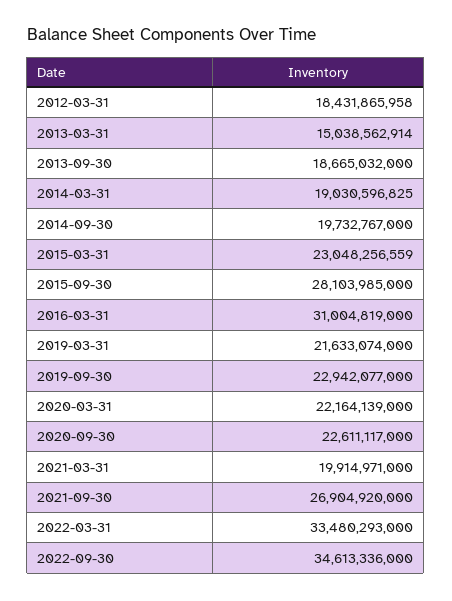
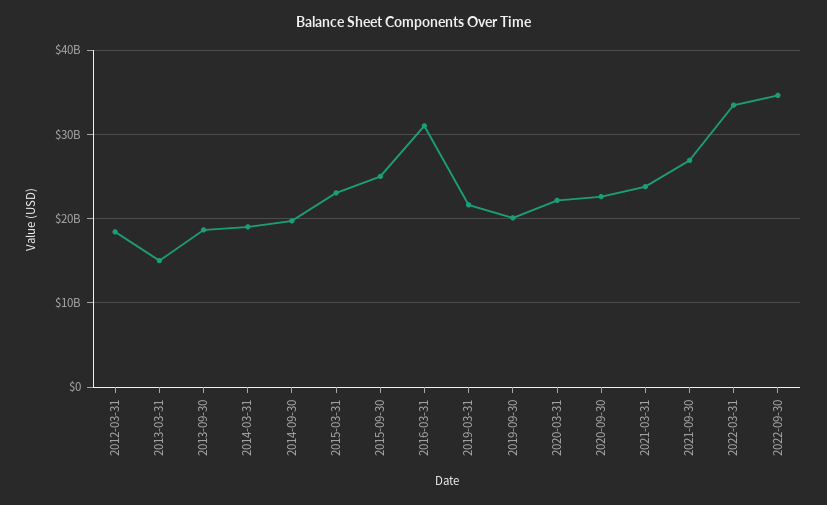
  {
    "2012-03-31": 18431865958,
    "2013-03-31": 15038562914,
    "2013-09-30": 18665032000,
    "2014-03-31": 19030596825,
    "2014-09-30": 19732767000,
    "2015-03-31": 23048256559,
-   "2015-09-30": 28103985000,
+   "2015-09-30": 25000000000,
    "2016-03-31": 31004819000,
    "2019-03-31": 21633074000,
-   "2019-09-30": 22942077000,
+   "2019-09-30": 20000000000,
    "2020-03-31": 22164139000,
    "2020-09-30": 22611117000,
-   "2021-03-31": 19914971000,
+   "2021-03-31": 24000000000,
    "2021-09-30": 26904920000,
    "2022-03-31": 33480293000,
    "2022-09-30": 34613336000
  }

